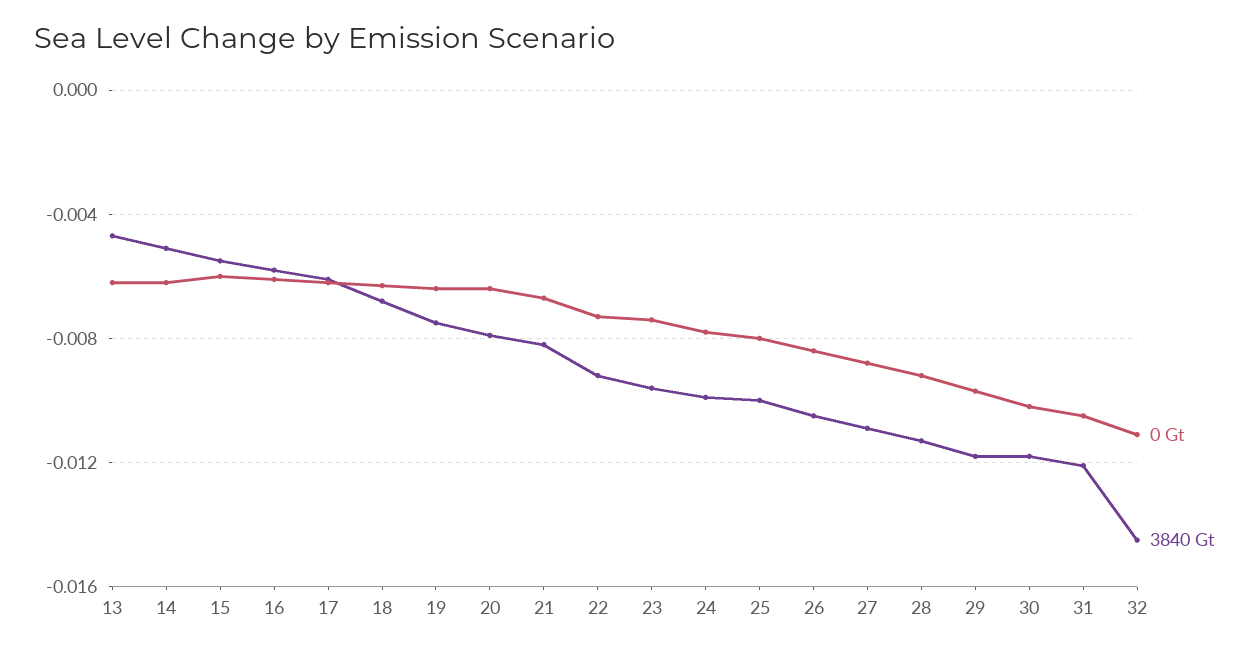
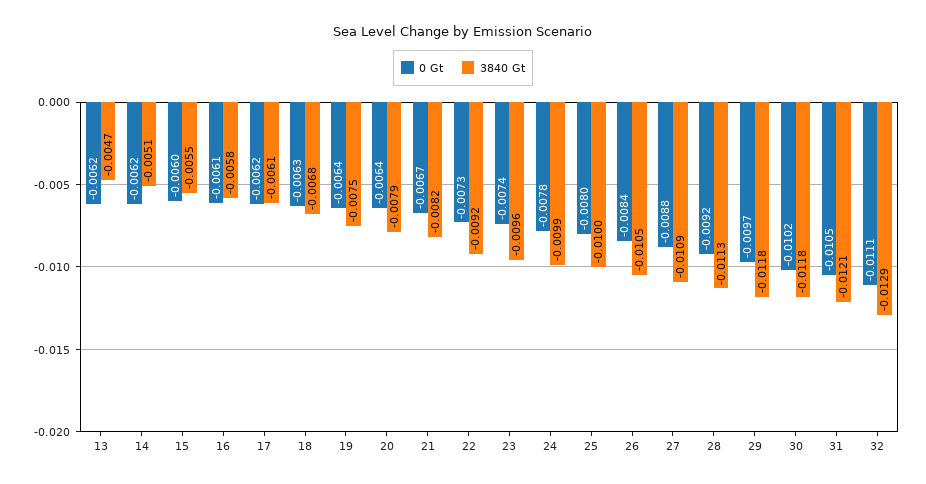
  {
    "0 Gt": {
      "13": -0.0062,
      "14": -0.0062,
      "15": -0.006,
      "16": -0.0061,
      "17": -0.0062,
      "18": -0.0063,
      "19": -0.0064,
      "20": -0.0064,
      "21": -0.0067,
      "22": -0.0073,
      "23": -0.0074,
      "24": -0.0078,
      "25": -0.008,
      "26": -0.0084,
      "27": -0.0088,
      "28": -0.0092,
      "29": -0.0097,
      "30": -0.0102,
      "31": -0.0105,
      "32": -0.0111
    },
    "3840 Gt": {
      "13": -0.0047,
      "14": -0.0051,
      "15": -0.0055,
      "16": -0.0058,
      "17": -0.0061,
      "18": -0.0068,
      "19": -0.0075,
      "20": -0.0079,
      "21": -0.0082,
      "22": -0.0092,
      "23": -0.0096,
      "24": -0.0099,
      "25": -0.01,
      "26": -0.0105,
      "27": -0.0109,
      "28": -0.0113,
      "29": -0.0118,
      "30": -0.0118,
      "31": -0.0121,
-     "32": -0.0145
+     "32": -0.0129
    }
  }

